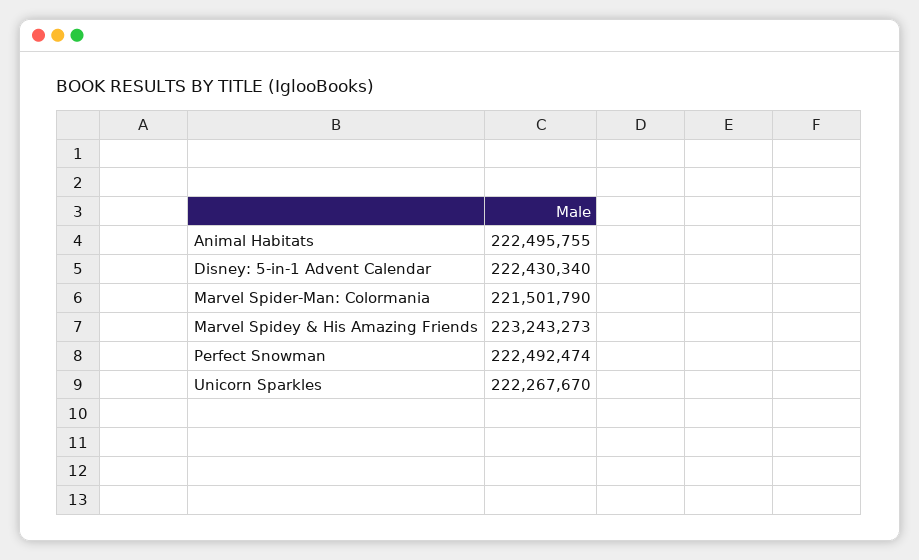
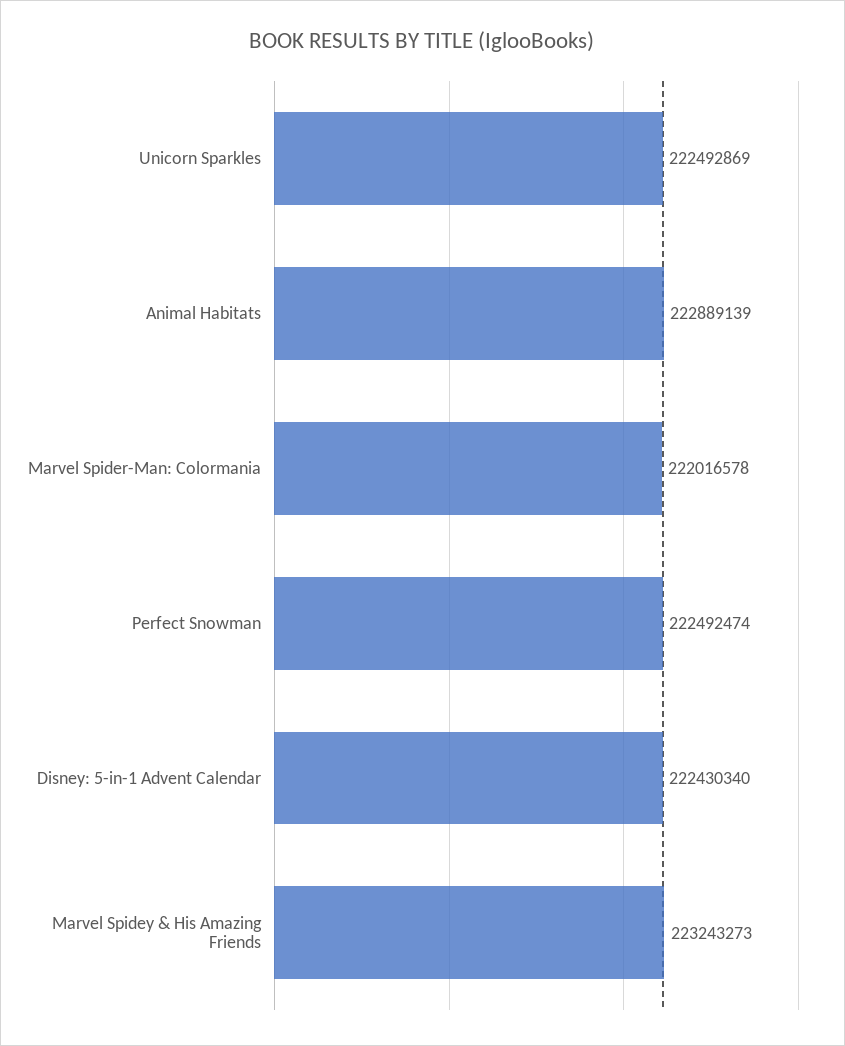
  {
-   "Animal Habitats": 222495755,
+   "Animal Habitats": 222889139,
    "Disney: 5-in-1 Advent Calendar": 222430340,
-   "Marvel Spider-Man: Colormania": 221501790,
+   "Marvel Spider-Man: Colormania": 222016578,
    "Marvel Spidey & His Amazing Friends": 223243273,
    "Perfect Snowman": 222492474,
-   "Unicorn Sparkles": 222267670
+   "Unicorn Sparkles": 222492869
  }

